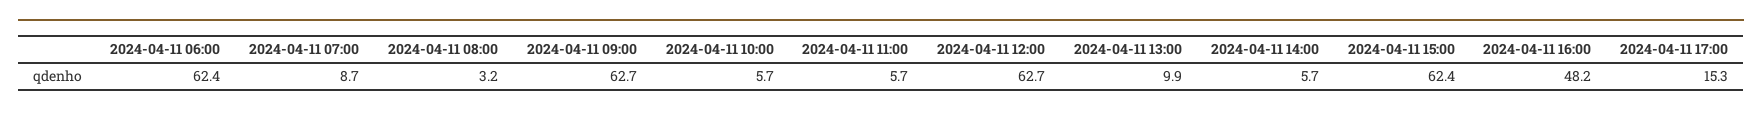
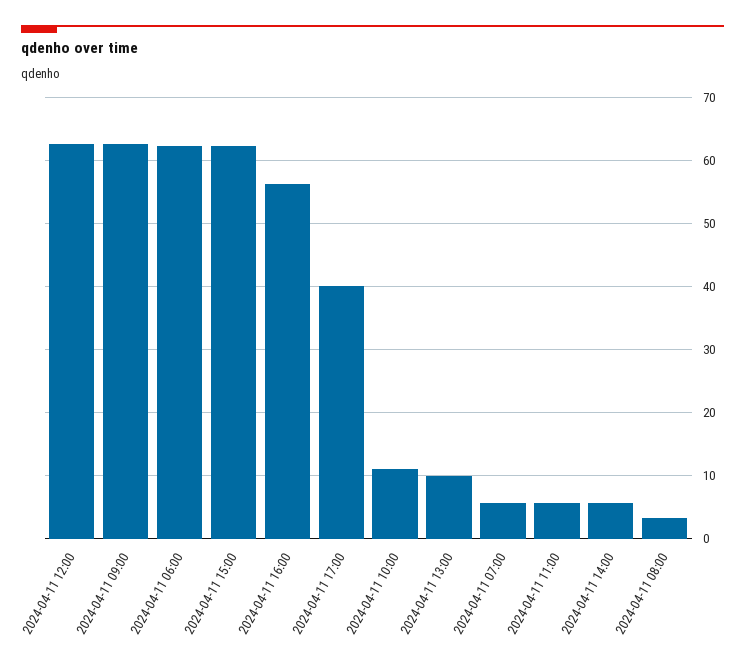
  {
    "2024-04-11 06:00": 62.4,
-   "2024-04-11 07:00": 8.7,
+   "2024-04-11 07:00": 6,
    "2024-04-11 08:00": 3.2,
    "2024-04-11 09:00": 62.7,
-   "2024-04-11 10:00": 5.7,
+   "2024-04-11 10:00": 11,
    "2024-04-11 11:00": 5.7,
    "2024-04-11 12:00": 62.7,
    "2024-04-11 13:00": 9.9,
    "2024-04-11 14:00": 5.7,
    "2024-04-11 15:00": 62.4,
-   "2024-04-11 16:00": 48.2,
+   "2024-04-11 16:00": 56,
-   "2024-04-11 17:00": 15.3
+   "2024-04-11 17:00": 40
  }

